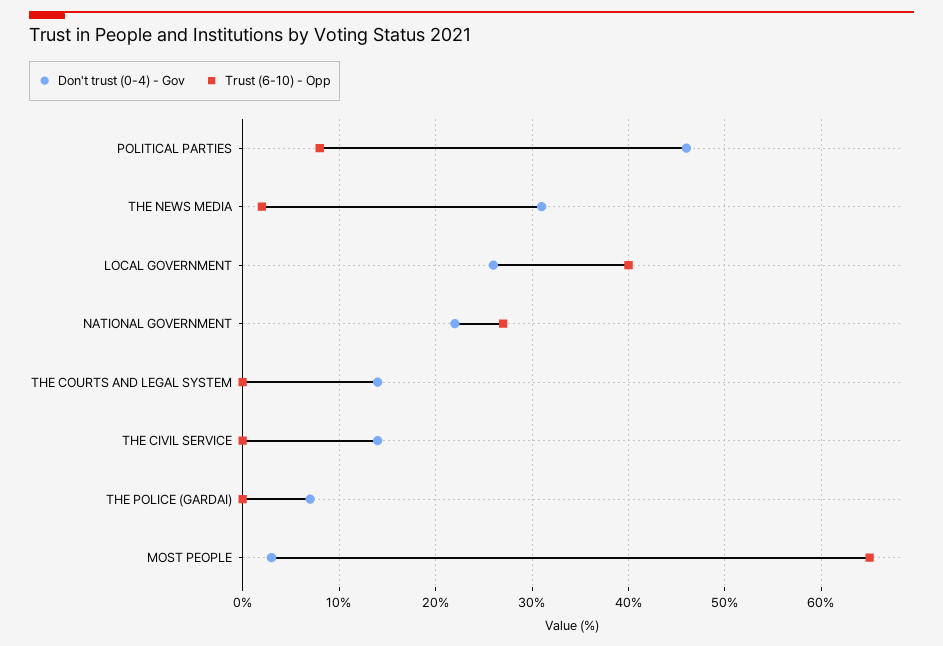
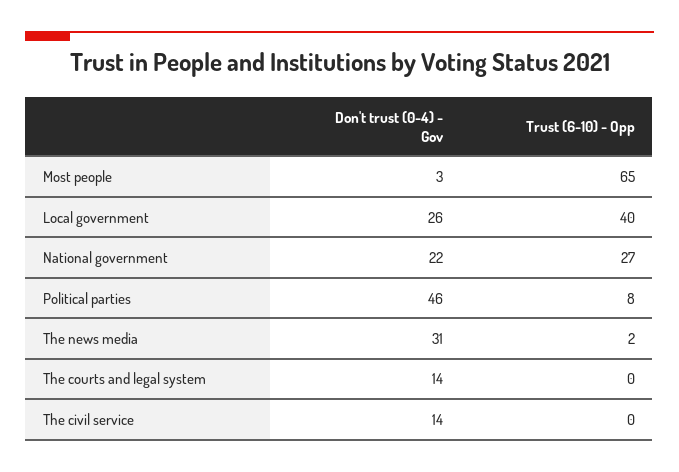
  {
    "Don't trust (0-4) - Gov": {
      "POLITICAL PARTIES": 46,
      "THE NEWS MEDIA": 31,
      "LOCAL GOVERNMENT": 26,
      "NATIONAL GOVERNMENT": 22,
      "THE COURTS AND LEGAL SYSTEM": 14,
      "THE CIVIL SERVICE": 14,
-     "THE POLICE (GARDAI)": 7,
      "MOST PEOPLE": 3
    },
    "Trust (6-10) - Opp": {
      "POLITICAL PARTIES": 8,
      "THE NEWS MEDIA": 2,
      "LOCAL GOVERNMENT": 40,
      "NATIONAL GOVERNMENT": 27,
      "THE COURTS AND LEGAL SYSTEM": 0,
      "THE CIVIL SERVICE": 0,
-     "THE POLICE (GARDAI)": 0,
      "MOST PEOPLE": 65
    }
  }

